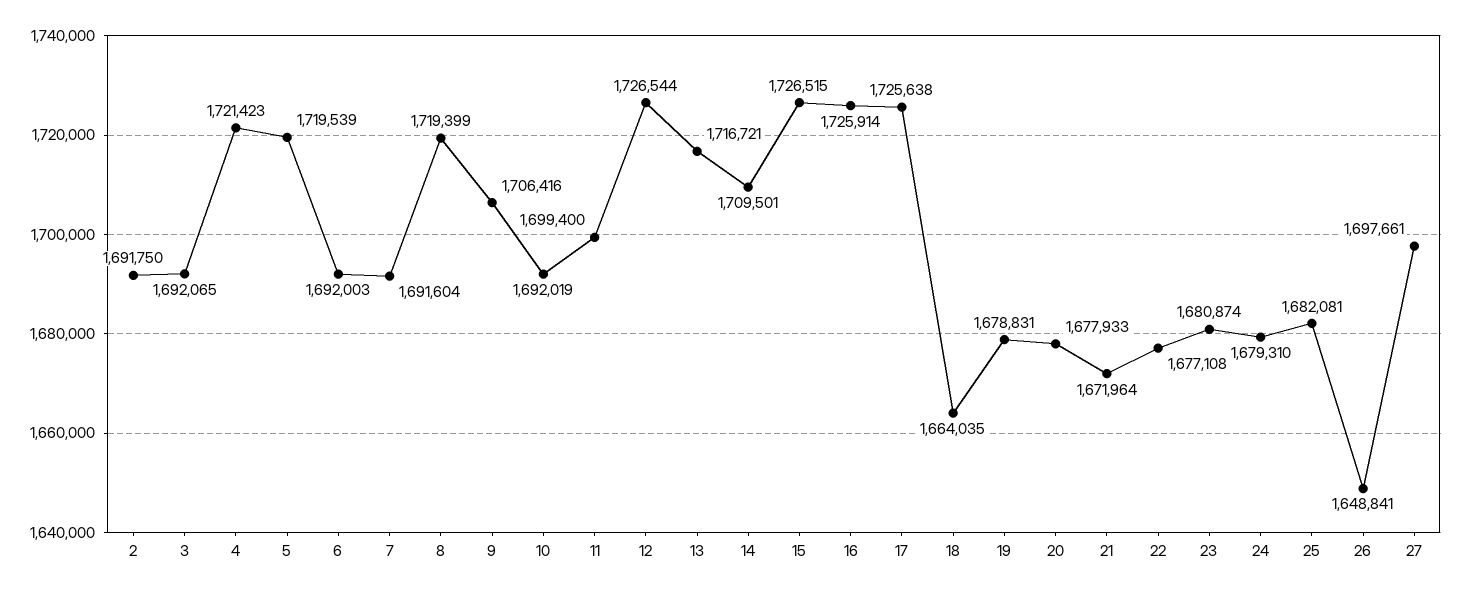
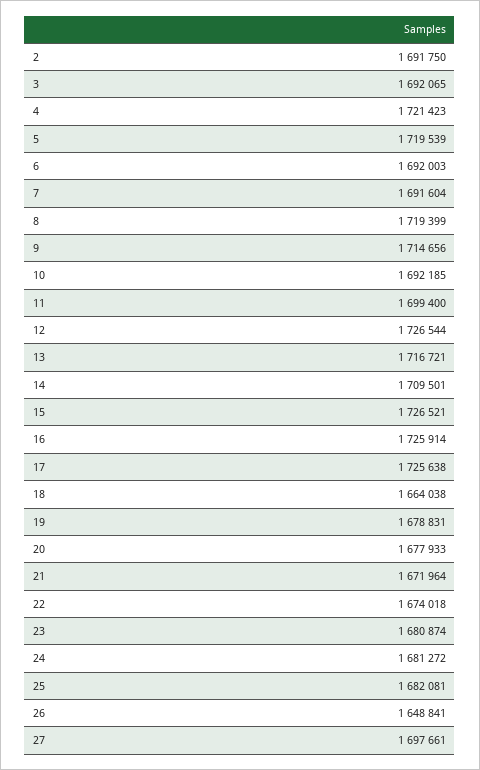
  {
    "2": 1691750,
    "3": 1692065,
    "4": 1721423,
    "5": 1719539,
    "6": 1692003,
    "7": 1691604,
    "8": 1719399,
-   "9": 1706416,
+   "9": 1714656,
-   "10": 1692019,
+   "10": 1692185,
    "11": 1699400,
    "12": 1726544,
    "13": 1716721,
    "14": 1709501,
-   "15": 1726515,
+   "15": 1726521,
    "16": 1725914,
    "17": 1725638,
-   "18": 1664035,
+   "18": 1664038,
    "19": 1678831,
    "20": 1677933,
    "21": 1671964,
-   "22": 1677108,
+   "22": 1674018,
    "23": 1680874,
-   "24": 1679310,
+   "24": 1681272,
    "25": 1682081,
    "26": 1648841,
    "27": 1697661
  }

